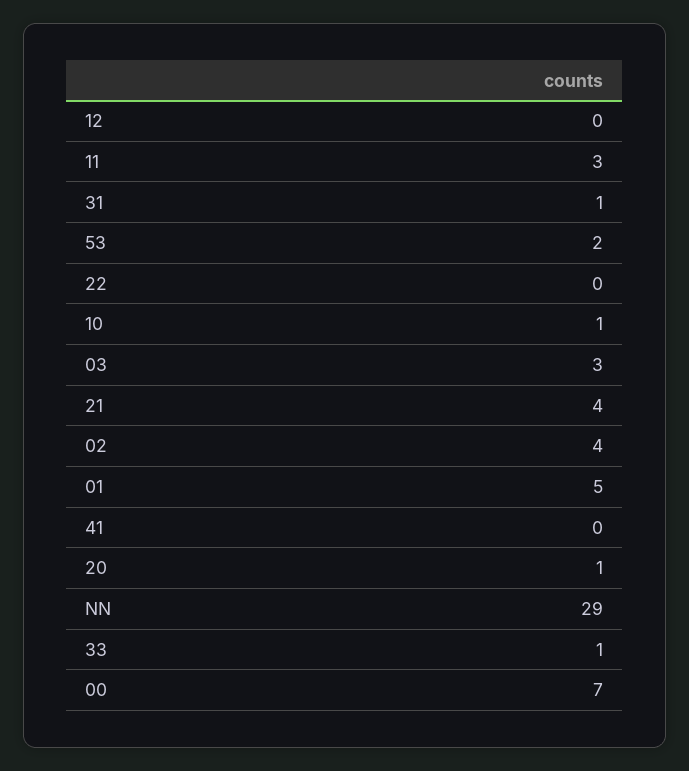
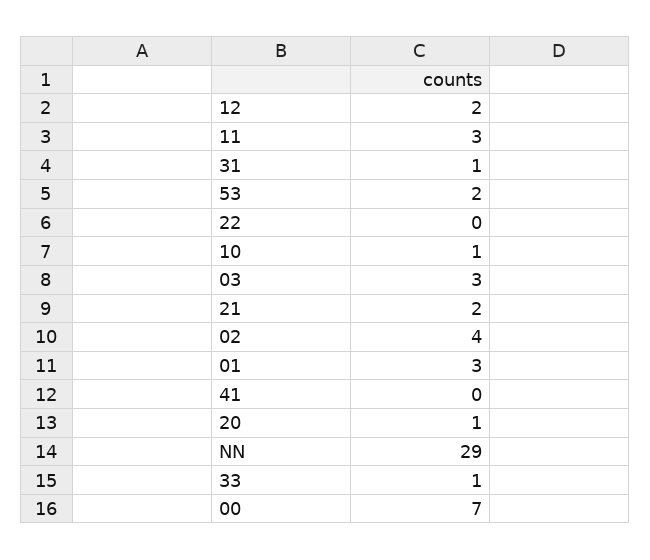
  {
-   "12": 0,
+   "12": 2,
    "11": 3,
    "31": 1,
    "53": 2,
    "22": 0,
    "10": 1,
    "03": 3,
-   "21": 4,
+   "21": 2,
    "02": 4,
-   "01": 5,
+   "01": 3,
    "41": 0,
    "20": 1,
    "NN": 29,
    "33": 1,
    "00": 7
  }

